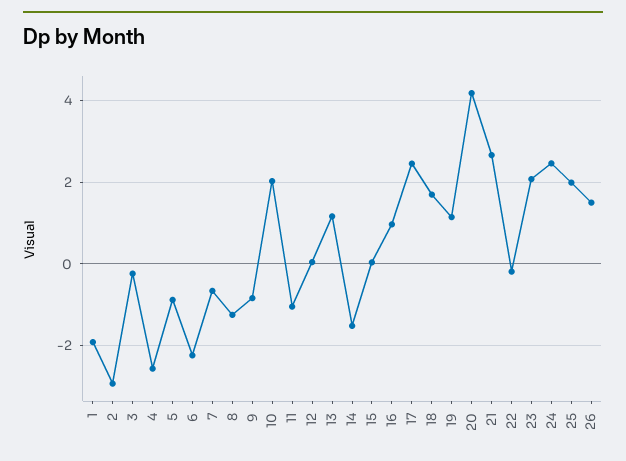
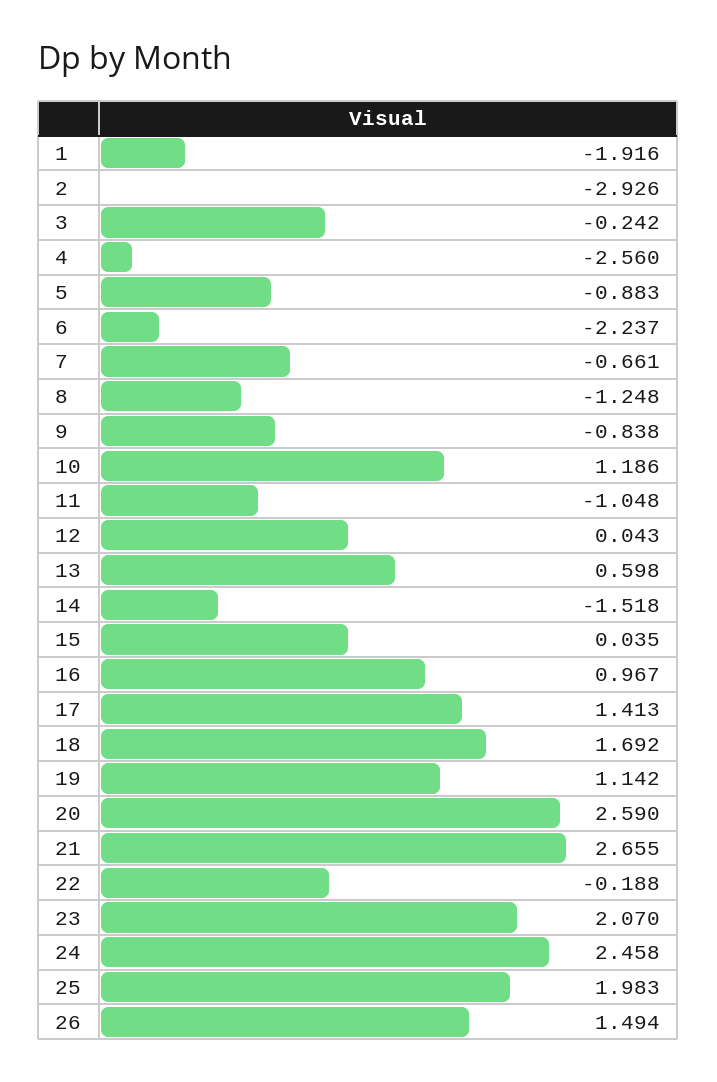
  {
    "1": -1.916,
    "2": -2.926,
    "3": -0.242,
    "4": -2.56,
    "5": -0.883,
    "6": -2.237,
    "7": -0.661,
    "8": -1.248,
    "9": -0.838,
-   "10": 2,
+   "10": 1.186,
    "11": -1.048,
    "12": 0.043,
-   "13": 1.2,
+   "13": 0.598,
    "14": -1.518,
    "15": 0.035,
    "16": 0.967,
-   "17": 2.4,
+   "17": 1.413,
    "18": 1.692,
    "19": 1.142,
-   "20": 4.2,
+   "20": 2.59,
    "21": 2.655,
    "22": -0.188,
    "23": 2.07,
    "24": 2.458,
    "25": 1.983,
    "26": 1.494
  }

